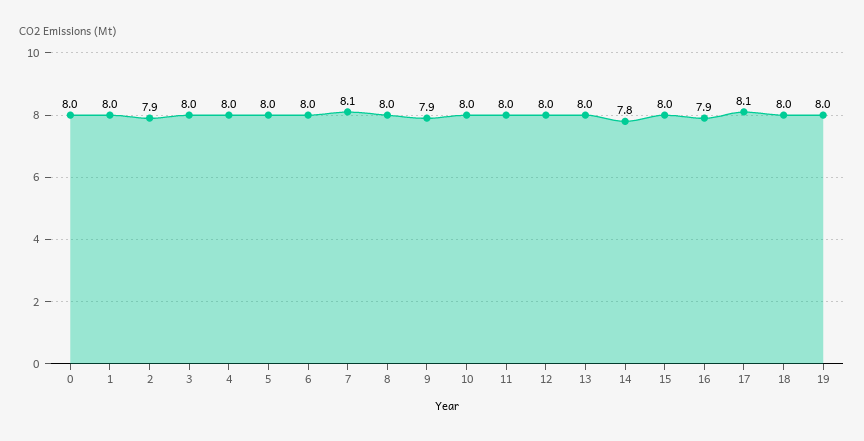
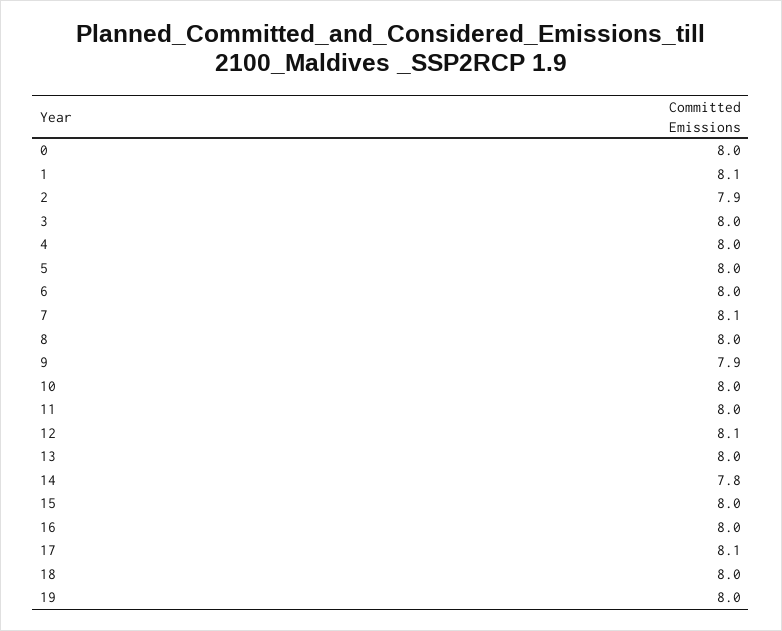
  {
    "0": 8,
-   "1": 8,
+   "1": 8.1,
    "2": 7.9,
    "3": 8,
    "4": 8,
    "5": 8,
    "6": 8,
    "7": 8.1,
    "8": 8,
    "9": 7.9,
    "10": 8,
    "11": 8,
-   "12": 8,
+   "12": 8.1,
    "13": 8,
    "14": 7.8,
    "15": 8,
-   "16": 7.9,
+   "16": 8,
    "17": 8.1,
    "18": 8,
    "19": 8
  }

